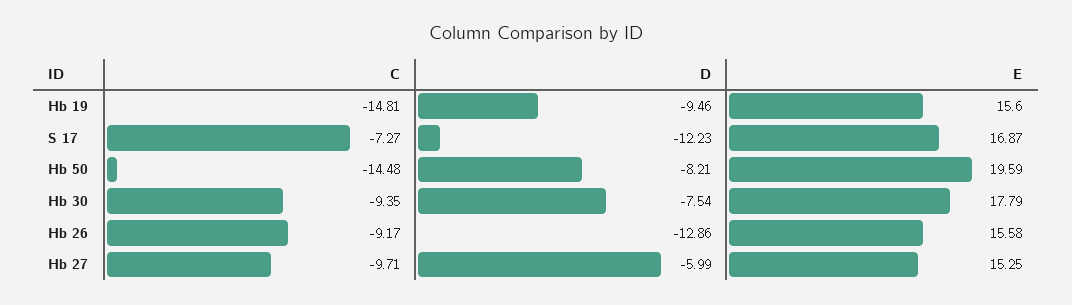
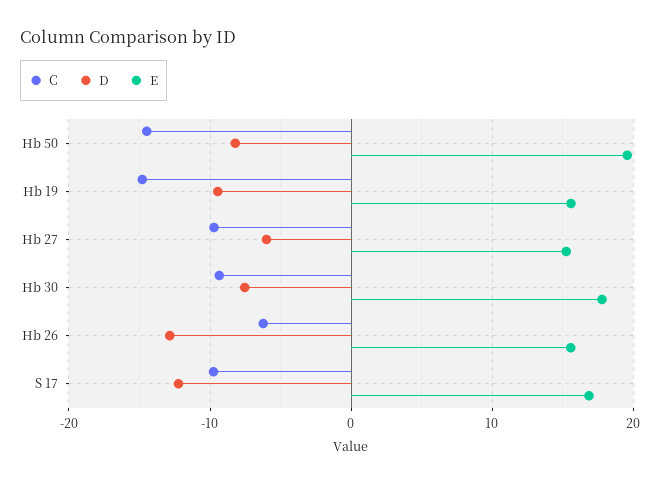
  {
    "C": {
      "Hb 19": -14.81,
-     "S 17": -7.27,
+     "S 17": -10,
      "Hb 50": -14.48,
      "Hb 30": -9.35,
-     "Hb 26": -9.17,
+     "Hb 26": -6,
      "Hb 27": -9.71
    },
    "D": {
      "Hb 19": -9.46,
      "S 17": -12.23,
      "Hb 50": -8.21,
      "Hb 30": -7.54,
      "Hb 26": -12.86,
      "Hb 27": -5.99
    },
    "E": {
      "Hb 19": 15.6,
      "S 17": 16.87,
      "Hb 50": 19.59,
      "Hb 30": 17.79,
      "Hb 26": 15.58,
      "Hb 27": 15.25
    }
  }

